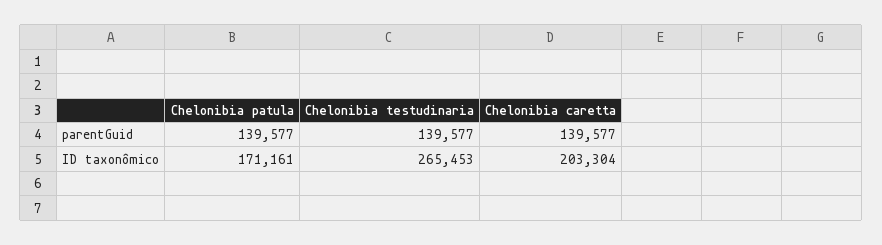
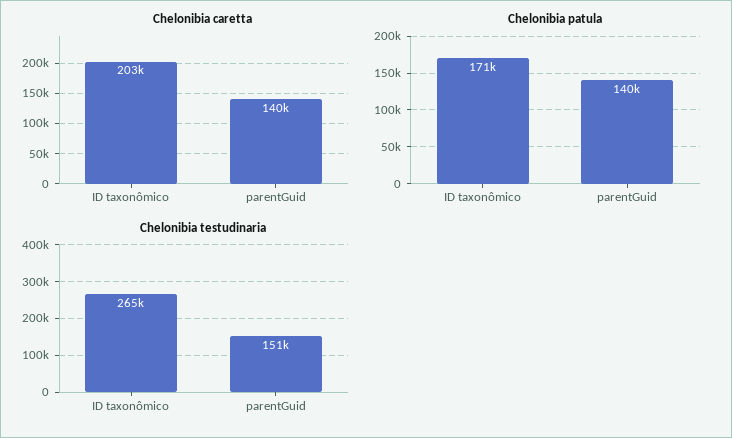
  {
    "Chelonibia patula": {
      "parentGuid": 139577,
      "ID taxonômico": 171161
    },
    "Chelonibia testudinaria": {
-     "parentGuid": 139577,
+     "parentGuid": 151000,
      "ID taxonômico": 265453
    },
    "Chelonibia caretta": {
      "parentGuid": 139577,
      "ID taxonômico": 203304
    }
  }

